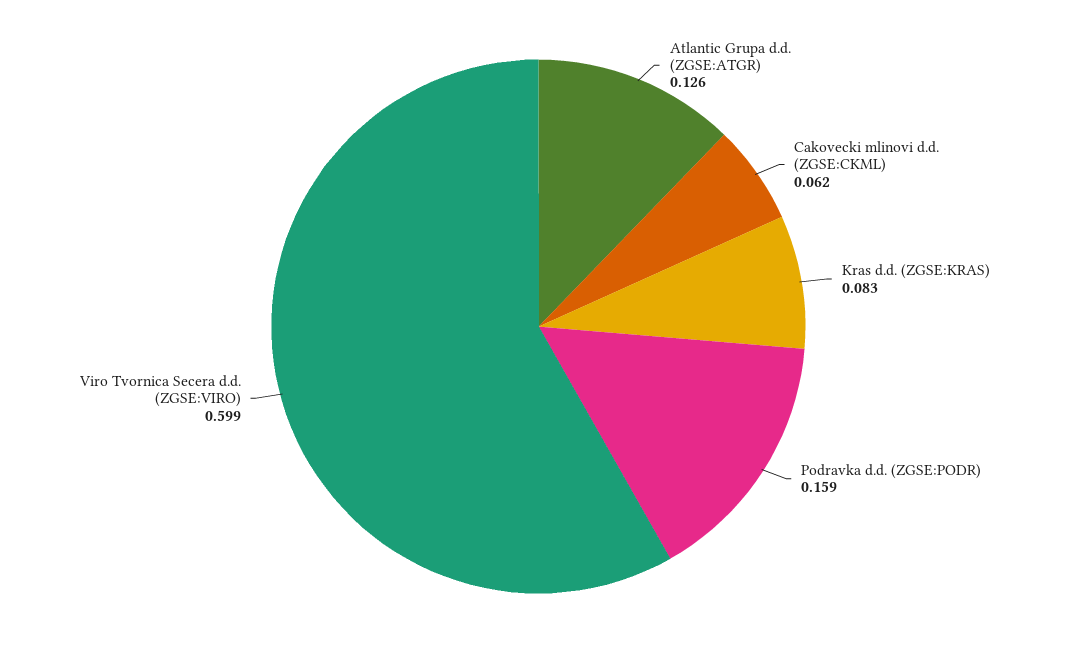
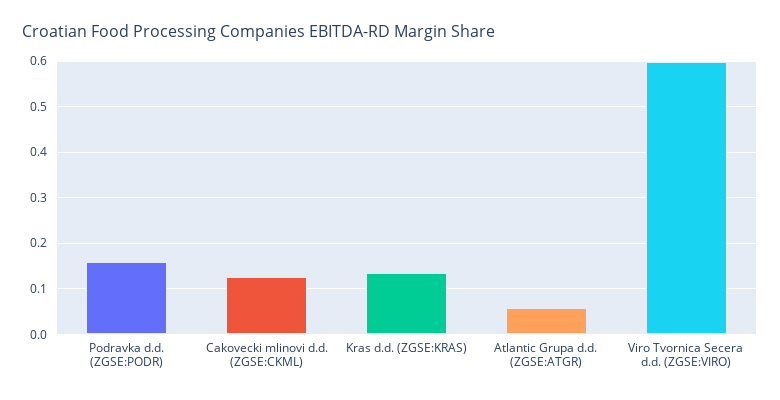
  {
-   "Atlantic Grupa d.d. (ZGSE:ATGR)": 0.126,
+   "Atlantic Grupa d.d. (ZGSE:ATGR)": 0.06,
-   "Cakovecki mlinovi d.d. (ZGSE:CKML)": 0.062,
+   "Cakovecki mlinovi d.d. (ZGSE:CKML)": 0.12,
-   "Kras d.d. (ZGSE:KRAS)": 0.083,
+   "Kras d.d. (ZGSE:KRAS)": 0.14,
    "Podravka d.d. (ZGSE:PODR)": 0.159,
    "Viro Tvornica Secera d.d. (ZGSE:VIRO)": 0.599
  }

